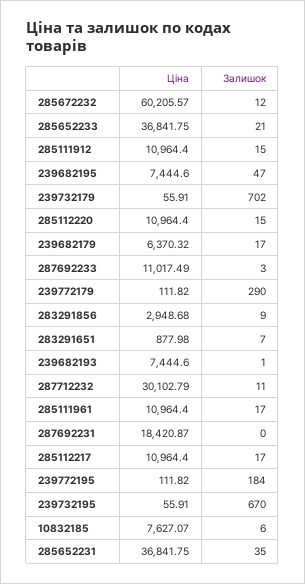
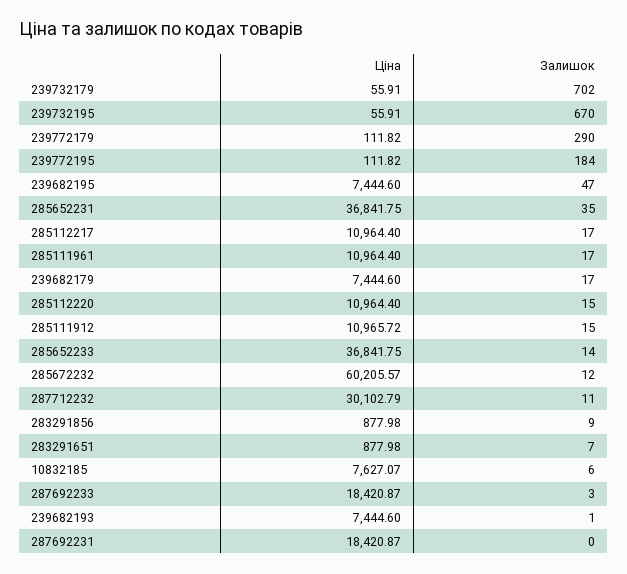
  {
    "Ціна": {
      "285672232": 60205.57,
      "285652233": 36841.75,
-     "285111912": 10964.4,
+     "285111912": 10965.72,
      "239682195": 7444.6,
      "239732179": 55.91,
      "285112220": 10964.4,
-     "239682179": 6370.32,
+     "239682179": 7444.6,
-     "287692233": 11017.49,
+     "287692233": 18420.87,
      "239772179": 111.82,
-     "283291856": 2948.68,
+     "283291856": 877.98,
      "283291651": 877.98,
      "239682193": 7444.6,
      "287712232": 30102.79,
      "285111961": 10964.4,
      "287692231": 18420.87,
      "285112217": 10964.4,
      "239772195": 111.82,
      "239732195": 55.91,
      "10832185": 7627.07,
      "285652231": 36841.75
    },
    "Залишок": {
      "285672232": 12,
-     "285652233": 21,
+     "285652233": 14,
      "285111912": 15,
      "239682195": 47,
      "239732179": 702,
      "285112220": 15,
      "239682179": 17,
      "287692233": 3,
      "239772179": 290,
      "283291856": 9,
      "283291651": 7,
      "239682193": 1,
      "287712232": 11,
      "285111961": 17,
      "287692231": 0,
      "285112217": 17,
      "239772195": 184,
      "239732195": 670,
      "10832185": 6,
      "285652231": 35
    }
  }

